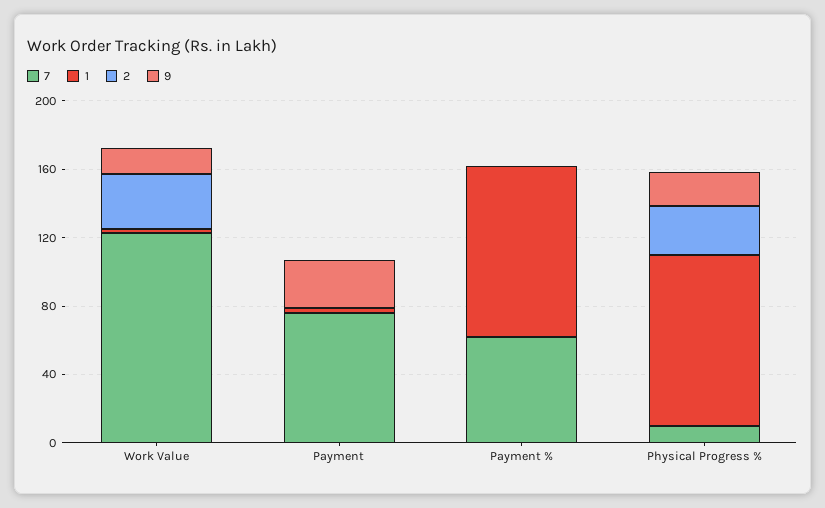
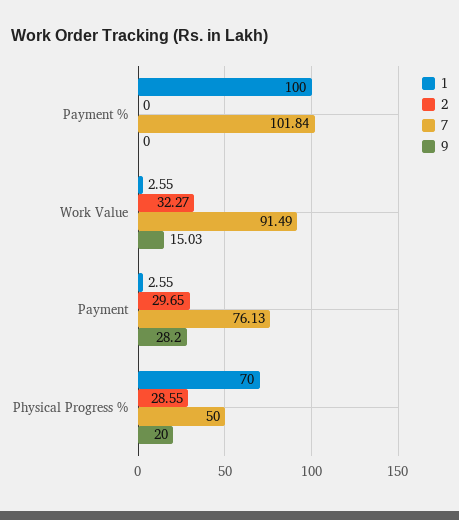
  {
    "7": {
-     "Work Value": 120,
+     "Work Value": 91.49,
      "Payment": 76.13,
-     "Payment %": 60,
+     "Payment %": 101.84,
-     "Physical Progress %": 10
+     "Physical Progress %": 50
    },
    "1": {
      "Work Value": 2.55,
      "Payment": 2.55,
      "Payment %": 100,
-     "Physical Progress %": 100
+     "Physical Progress %": 70
    },
    "2": {
      "Work Value": 32.27,
-     "Payment": 0,
+     "Payment": 29.65,
      "Payment %": 0,
      "Physical Progress %": 28.55
    },
    "9": {
      "Work Value": 15.03,
      "Payment": 28.2,
      "Payment %": 0,
      "Physical Progress %": 20
    }
  }

